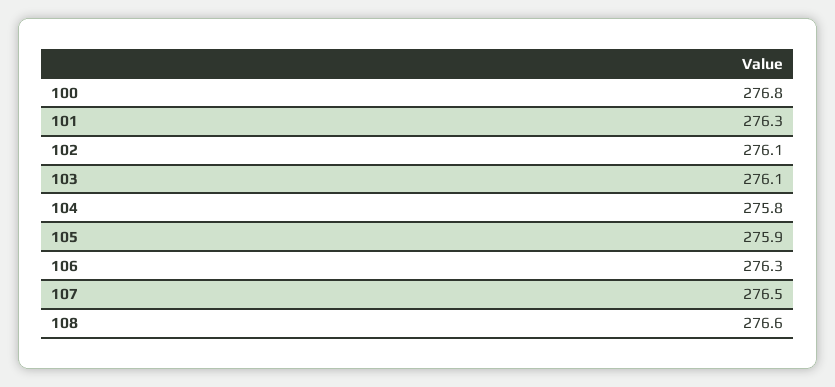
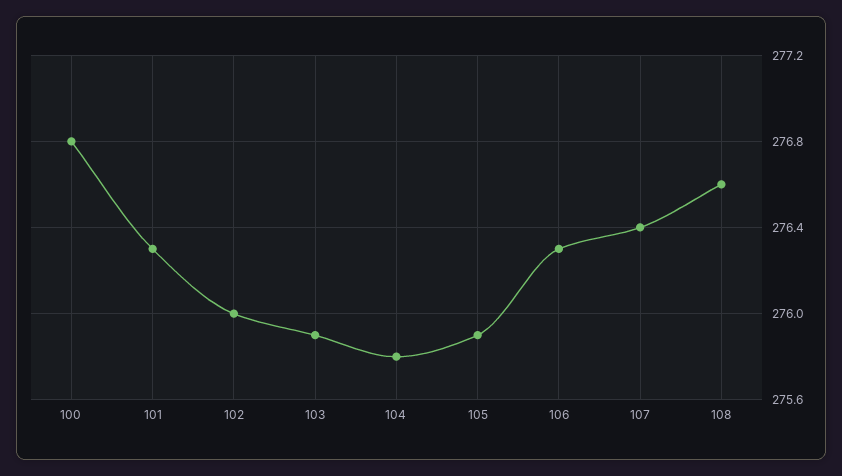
  {
    "100": 276.8,
    "101": 276.3,
-   "102": 276.1,
+   "102": 276,
-   "103": 276.1,
+   "103": 275.9,
    "104": 275.8,
    "105": 275.9,
    "106": 276.3,
-   "107": 276.5,
+   "107": 276.4,
    "108": 276.6
  }

